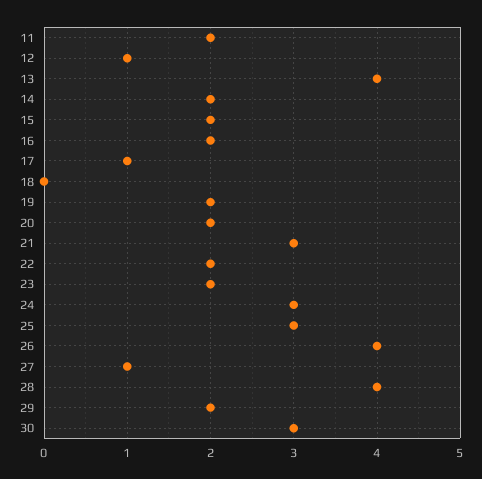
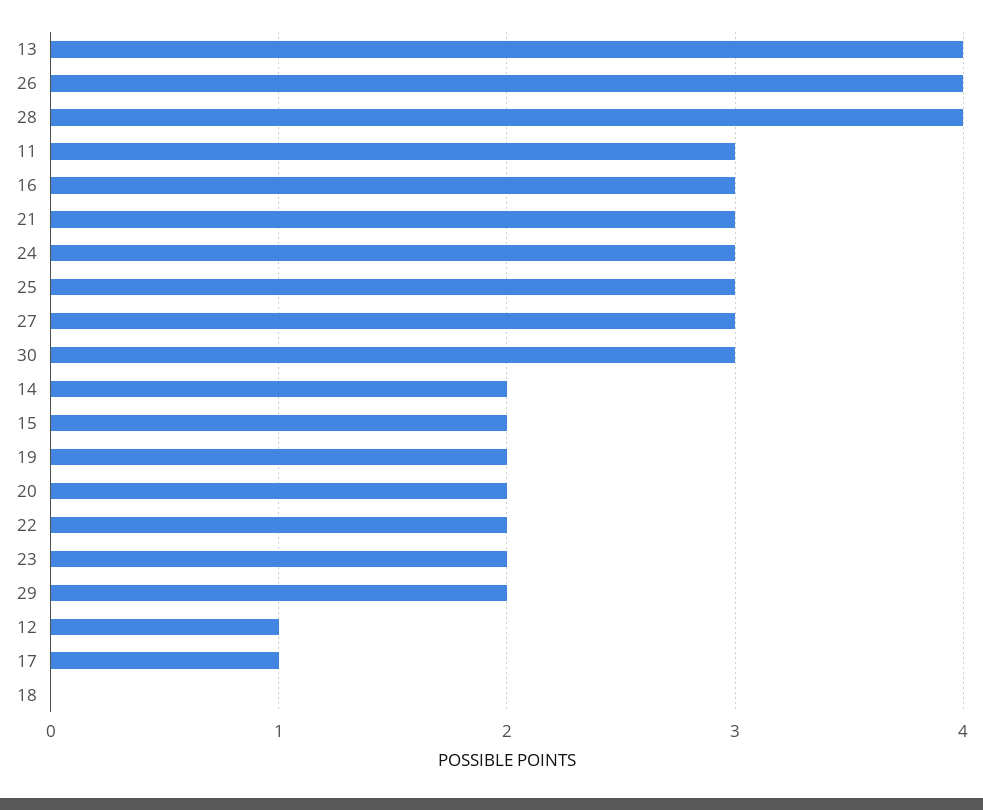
  {
-   "11": 2,
+   "11": 3,
    "12": 1,
    "13": 4,
    "14": 2,
    "15": 2,
-   "16": 2,
+   "16": 3,
    "17": 1,
    "18": 0,
    "19": 2,
    "20": 2,
    "21": 3,
    "22": 2,
    "23": 2,
    "24": 3,
    "25": 3,
    "26": 4,
-   "27": 1,
+   "27": 3,
    "28": 4,
    "29": 2,
    "30": 3
  }

